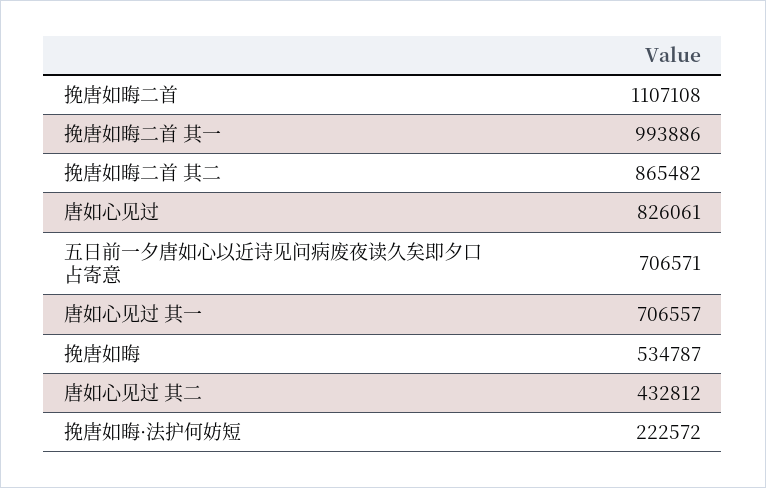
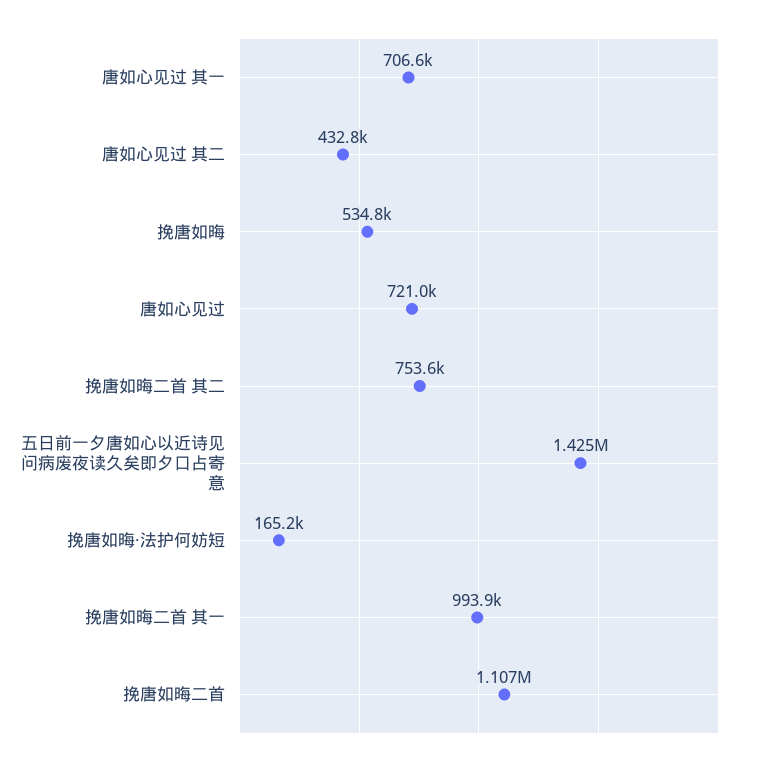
  {
    "挽唐如晦二首": 1107108,
    "挽唐如晦二首 其一": 993886,
-   "挽唐如晦二首 其二": 865482,
+   "挽唐如晦二首 其二": 753600,
-   "唐如心见过": 826061,
+   "唐如心见过": 721000,
-   "五日前一夕唐如心以近诗见问病废夜读久矣即夕口占寄意": 706571,
+   "五日前一夕唐如心以近诗见问病废夜读久矣即夕口占寄意": 1425000,
    "唐如心见过 其一": 706557,
    "挽唐如晦": 534787,
    "唐如心见过 其二": 432812,
-   "挽唐如晦·法护何妨短": 222572
+   "挽唐如晦·法护何妨短": 165200
  }

